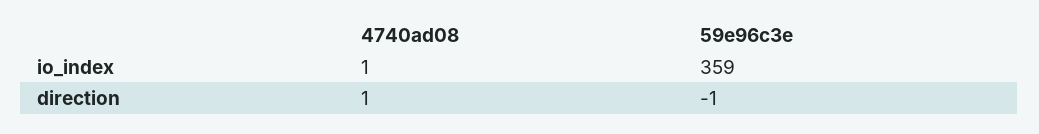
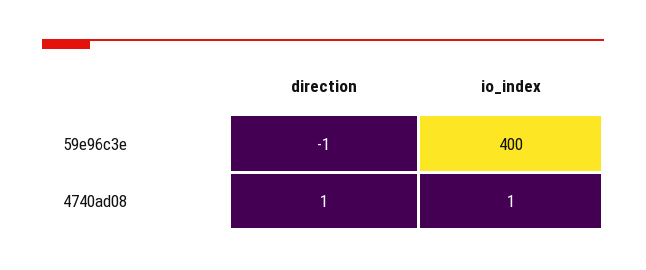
  {
    "4740ad08": {
      "io_index": 1,
      "direction": 1
    },
    "59e96c3e": {
-     "io_index": 359,
+     "io_index": 400,
      "direction": -1
    }
  }

